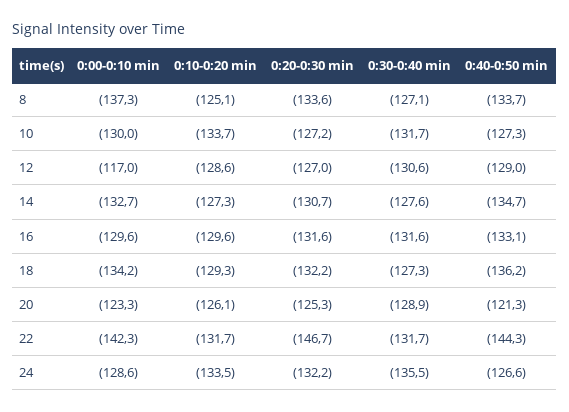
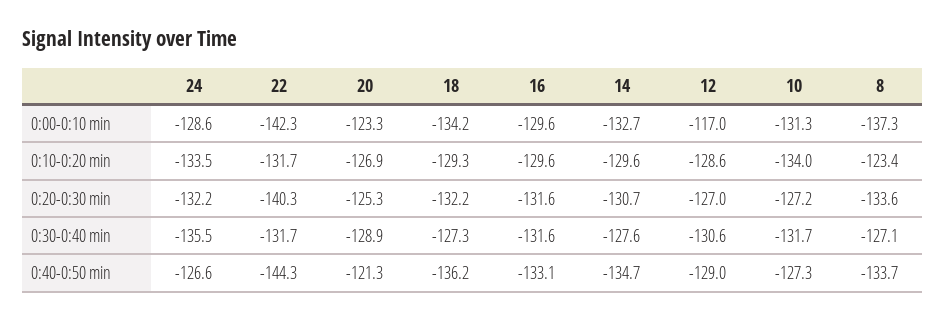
  {
    "0:00-0:10 min": {
      "8": -137.3,
-     "10": -130,
+     "10": -131.3,
      "12": -117,
      "14": -132.7,
      "16": -129.6,
      "18": -134.2,
      "20": -123.3,
      "22": -142.3,
      "24": -128.6
    },
    "0:10-0:20 min": {
-     "8": -125.1,
+     "8": -123.4,
-     "10": -133.7,
+     "10": -134,
      "12": -128.6,
-     "14": -127.3,
+     "14": -129.6,
      "16": -129.6,
      "18": -129.3,
-     "20": -126.1,
+     "20": -126.9,
      "22": -131.7,
      "24": -133.5
    },
    "0:20-0:30 min": {
      "8": -133.6,
      "10": -127.2,
      "12": -127,
      "14": -130.7,
      "16": -131.6,
      "18": -132.2,
      "20": -125.3,
-     "22": -146.7,
+     "22": -140.3,
      "24": -132.2
    },
    "0:30-0:40 min": {
      "8": -127.1,
      "10": -131.7,
      "12": -130.6,
      "14": -127.6,
      "16": -131.6,
      "18": -127.3,
      "20": -128.9,
      "22": -131.7,
      "24": -135.5
    },
    "0:40-0:50 min": {
      "8": -133.7,
      "10": -127.3,
      "12": -129,
      "14": -134.7,
      "16": -133.1,
      "18": -136.2,
      "20": -121.3,
      "22": -144.3,
      "24": -126.6
    }
  }

